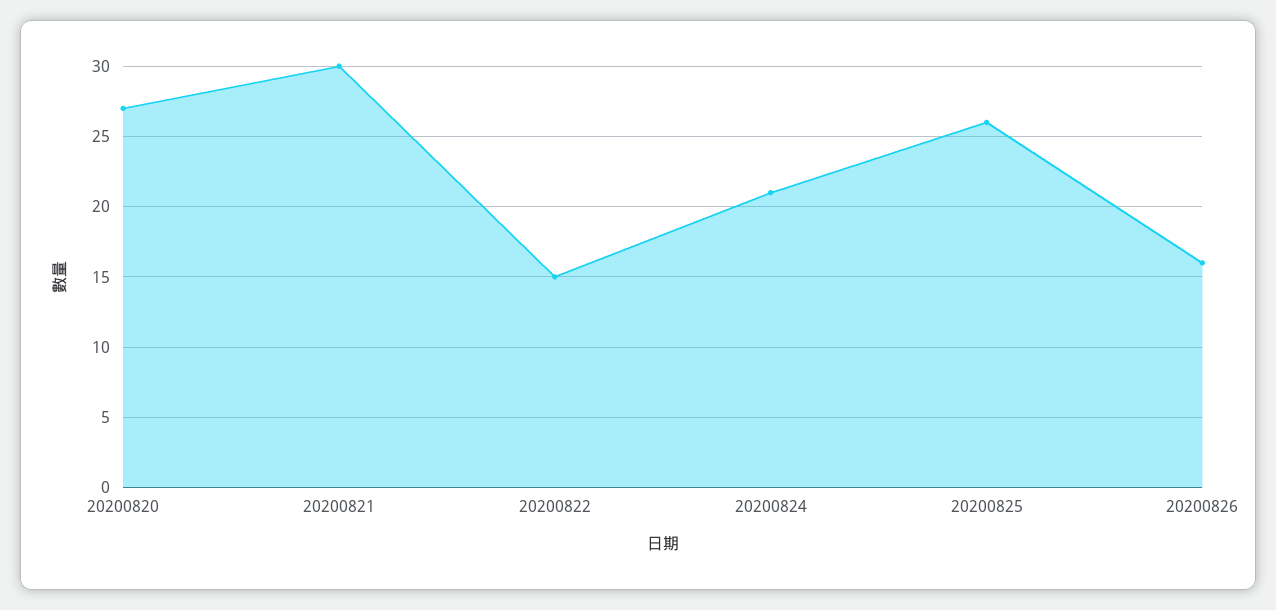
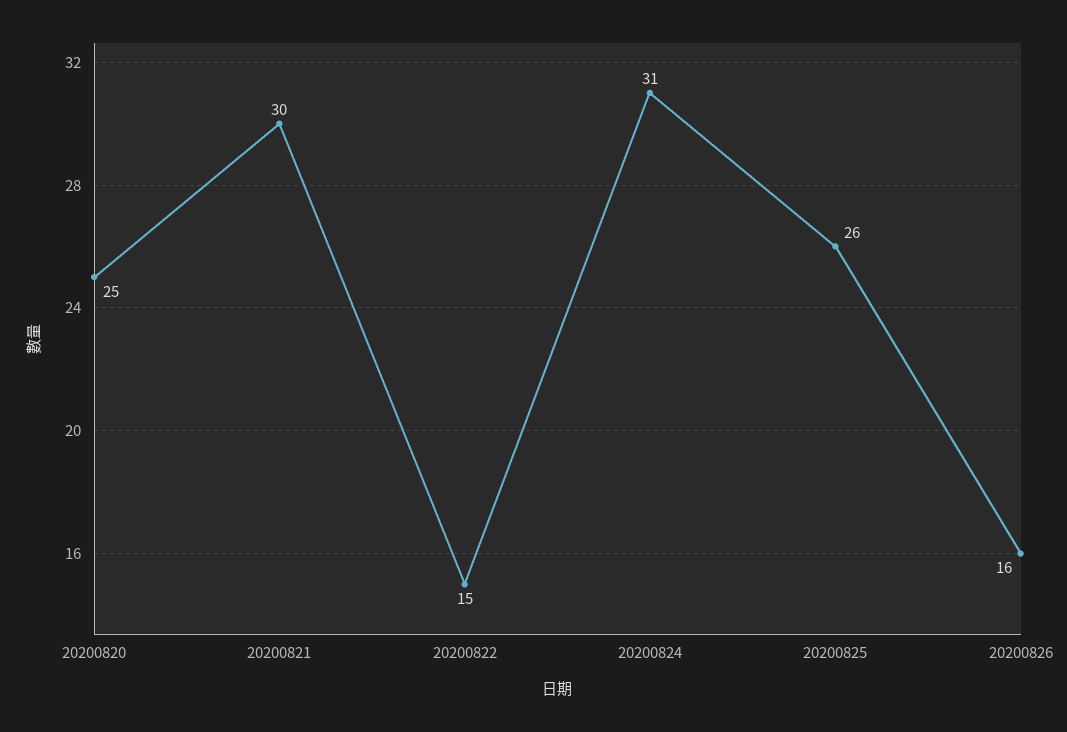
  {
-   "20200820": 27,
+   "20200820": 25,
    "20200821": 30,
    "20200822": 15,
-   "20200824": 21,
+   "20200824": 31,
    "20200825": 26,
    "20200826": 16
  }

